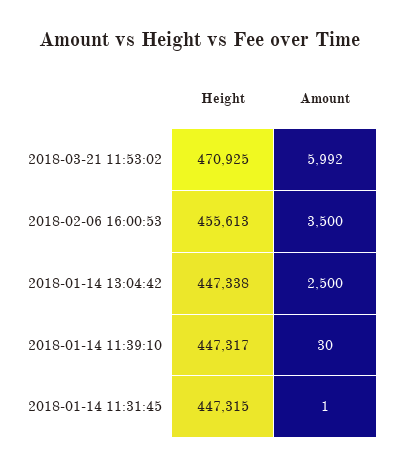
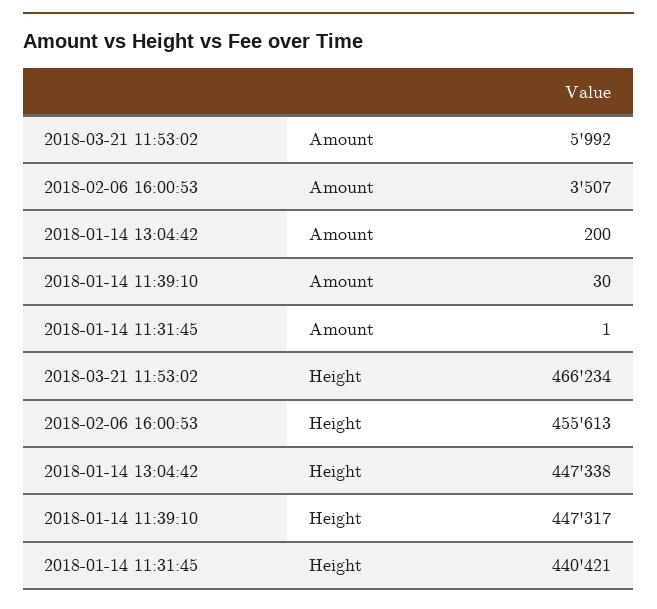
  {
    "Height": {
-     "2018-03-21 11:53:02": 470925,
+     "2018-03-21 11:53:02": 466234,
      "2018-02-06 16:00:53": 455613,
      "2018-01-14 13:04:42": 447338,
      "2018-01-14 11:39:10": 447317,
-     "2018-01-14 11:31:45": 447315
+     "2018-01-14 11:31:45": 440421
    },
    "Amount": {
      "2018-03-21 11:53:02": 5992,
-     "2018-02-06 16:00:53": 3500,
+     "2018-02-06 16:00:53": 3507,
-     "2018-01-14 13:04:42": 2500,
+     "2018-01-14 13:04:42": 200,
      "2018-01-14 11:39:10": 30,
      "2018-01-14 11:31:45": 1
    }
  }

